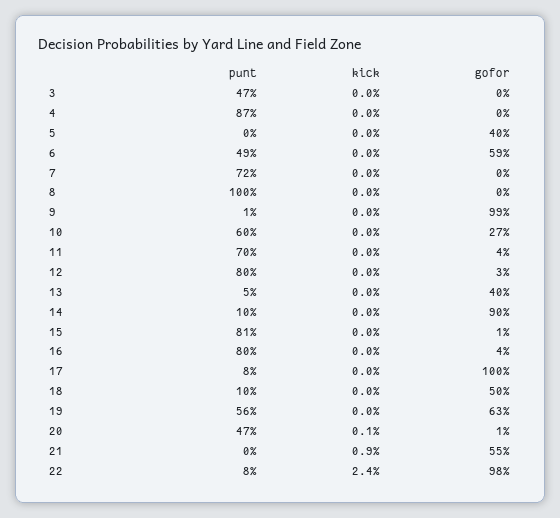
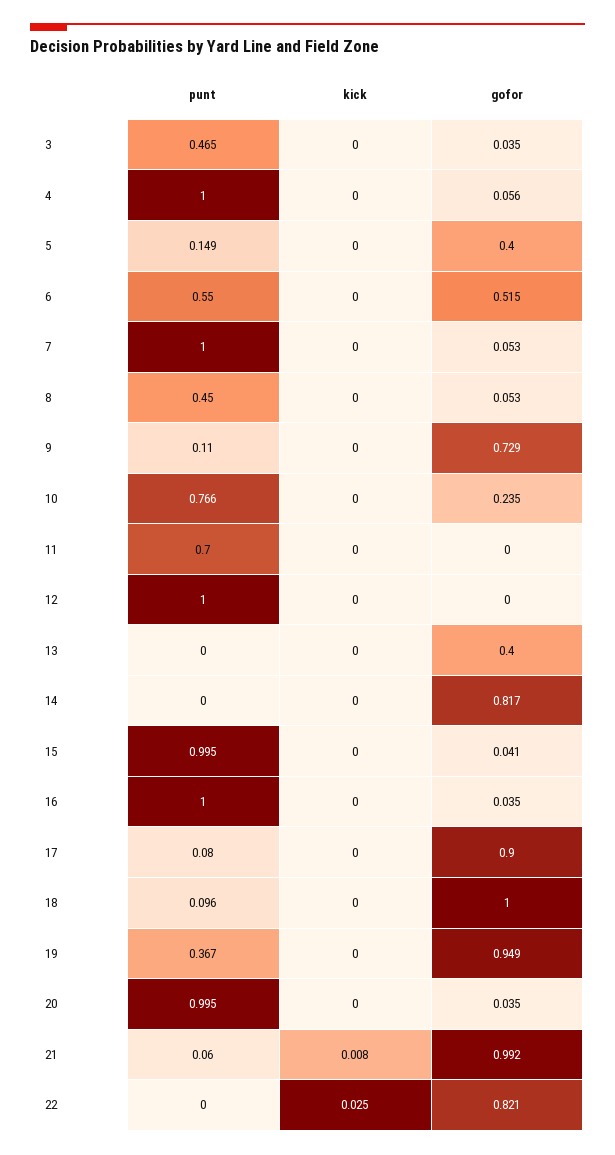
  {
    "punt": {
      "3": 0.465,
-     "4": 0.87,
+     "4": 1,
-     "5": 0,
+     "5": 0.149,
-     "6": 0.49,
+     "6": 0.55,
-     "7": 0.72,
+     "7": 1,
-     "8": 1,
+     "8": 0.45,
-     "9": 0.01,
+     "9": 0.11,
-     "10": 0.6,
+     "10": 0.766,
      "11": 0.7,
-     "12": 0.8,
+     "12": 1,
-     "13": 0.05,
+     "13": 0,
-     "14": 0.1,
+     "14": 0,
-     "15": 0.81,
+     "15": 0.995,
-     "16": 0.8,
+     "16": 1,
      "17": 0.08,
      "18": 0.096,
-     "19": 0.56,
+     "19": 0.367,
-     "20": 0.47,
+     "20": 0.995,
-     "21": 0,
+     "21": 0.06,
-     "22": 0.08
+     "22": 0
    },
    "kick": {
      "3": 0,
      "4": 0,
      "5": 0,
      "6": 0,
      "7": 0,
      "8": 0,
      "9": 0,
      "10": 0,
      "11": 0,
      "12": 0,
      "13": 0,
      "14": 0,
      "15": 0,
      "16": 0,
      "17": 0,
      "18": 0,
      "19": 0,
-     "20": 0.001,
+     "20": 0,
-     "21": 0.009,
+     "21": 0.008,
-     "22": 0.024
+     "22": 0.025
    },
    "gofor": {
-     "3": 0,
+     "3": 0.035,
-     "4": 0,
+     "4": 0.056,
      "5": 0.4,
-     "6": 0.59,
+     "6": 0.515,
-     "7": 0,
+     "7": 0.053,
-     "8": 0,
+     "8": 0.053,
-     "9": 0.99,
+     "9": 0.729,
-     "10": 0.27,
+     "10": 0.235,
-     "11": 0.04,
+     "11": 0,
-     "12": 0.03,
+     "12": 0,
      "13": 0.4,
-     "14": 0.9,
+     "14": 0.817,
-     "15": 0.01,
+     "15": 0.041,
      "16": 0.035,
-     "17": 1,
+     "17": 0.9,
-     "18": 0.5,
+     "18": 1,
-     "19": 0.63,
+     "19": 0.949,
-     "20": 0.01,
+     "20": 0.035,
-     "21": 0.55,
+     "21": 0.992,
-     "22": 0.98
+     "22": 0.821
    }
  }

